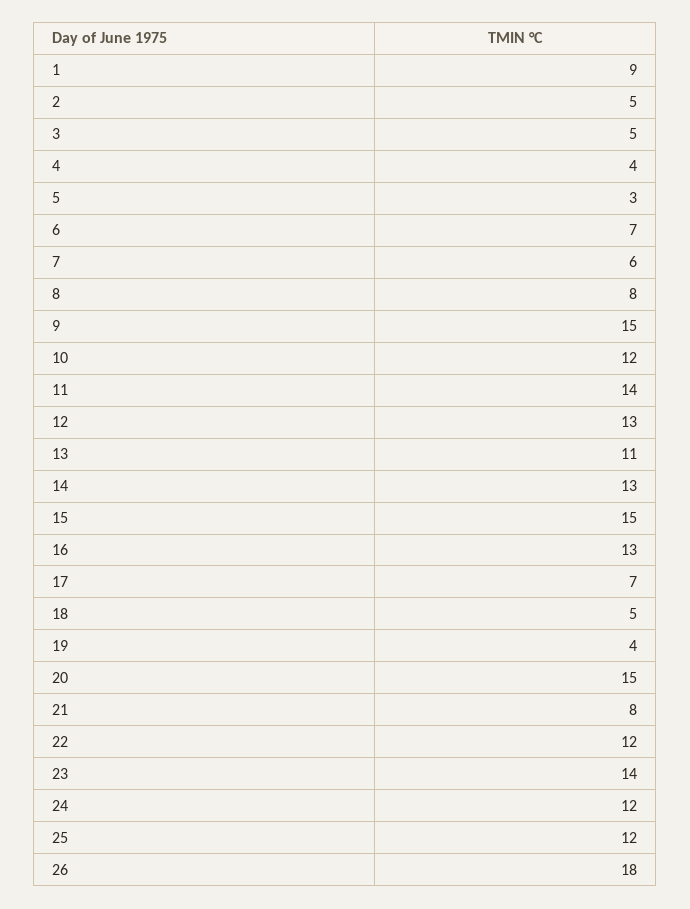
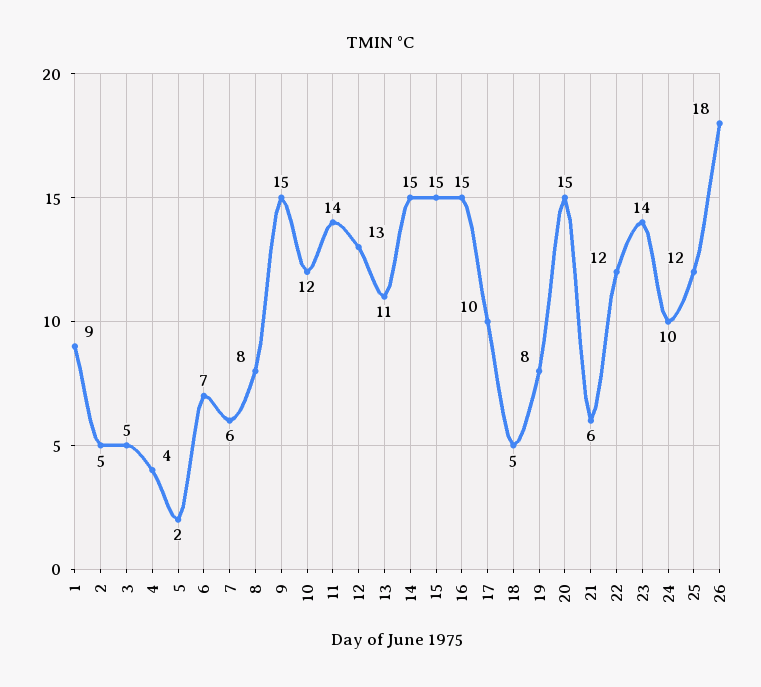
  {
    "1": 9,
    "2": 5,
    "3": 5,
    "4": 4,
-   "5": 3,
+   "5": 2,
    "6": 7,
    "7": 6,
    "8": 8,
    "9": 15,
    "10": 12,
    "11": 14,
    "12": 13,
    "13": 11,
-   "14": 13,
+   "14": 15,
    "15": 15,
-   "16": 13,
+   "16": 15,
-   "17": 7,
+   "17": 10,
    "18": 5,
-   "19": 4,
+   "19": 8,
    "20": 15,
-   "21": 8,
+   "21": 6,
    "22": 12,
    "23": 14,
-   "24": 12,
+   "24": 10,
    "25": 12,
    "26": 18
  }

